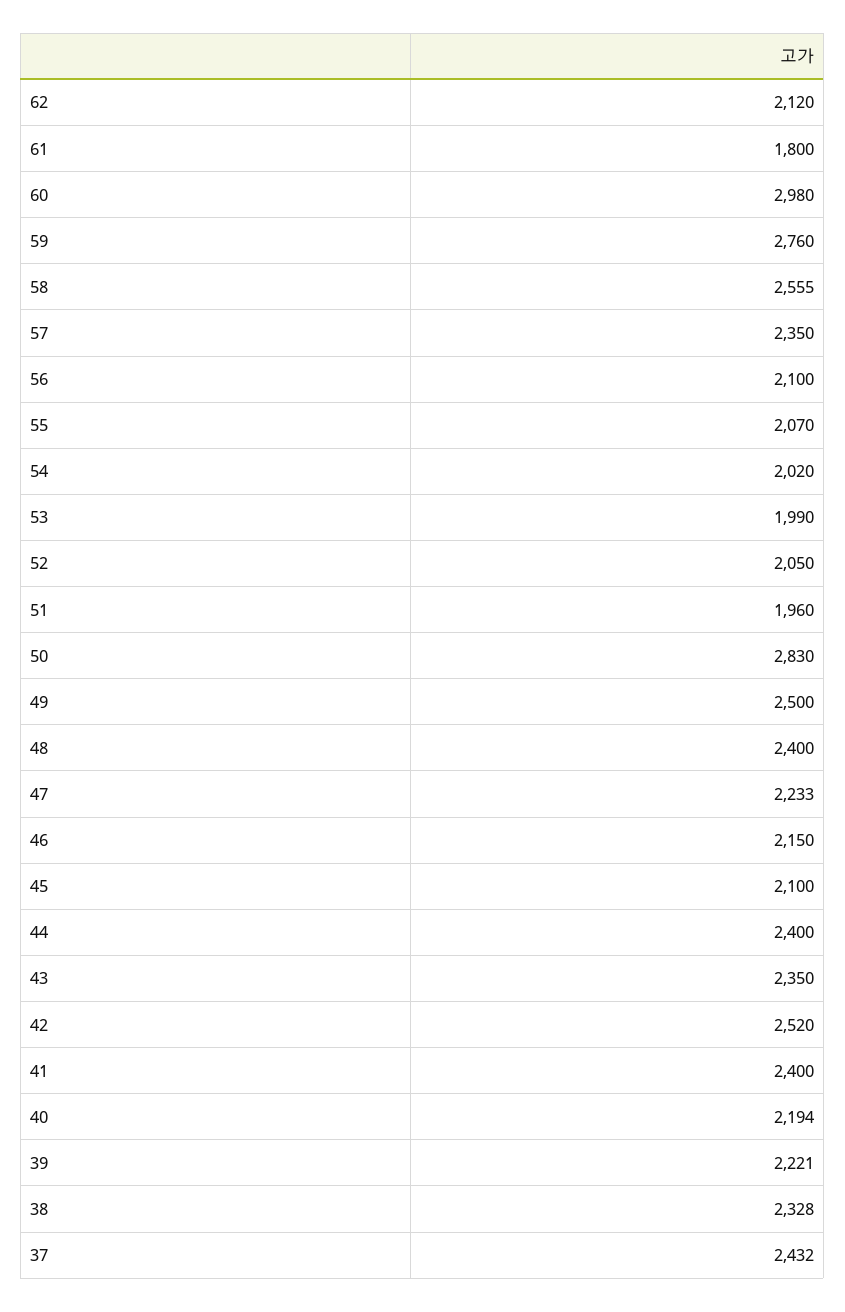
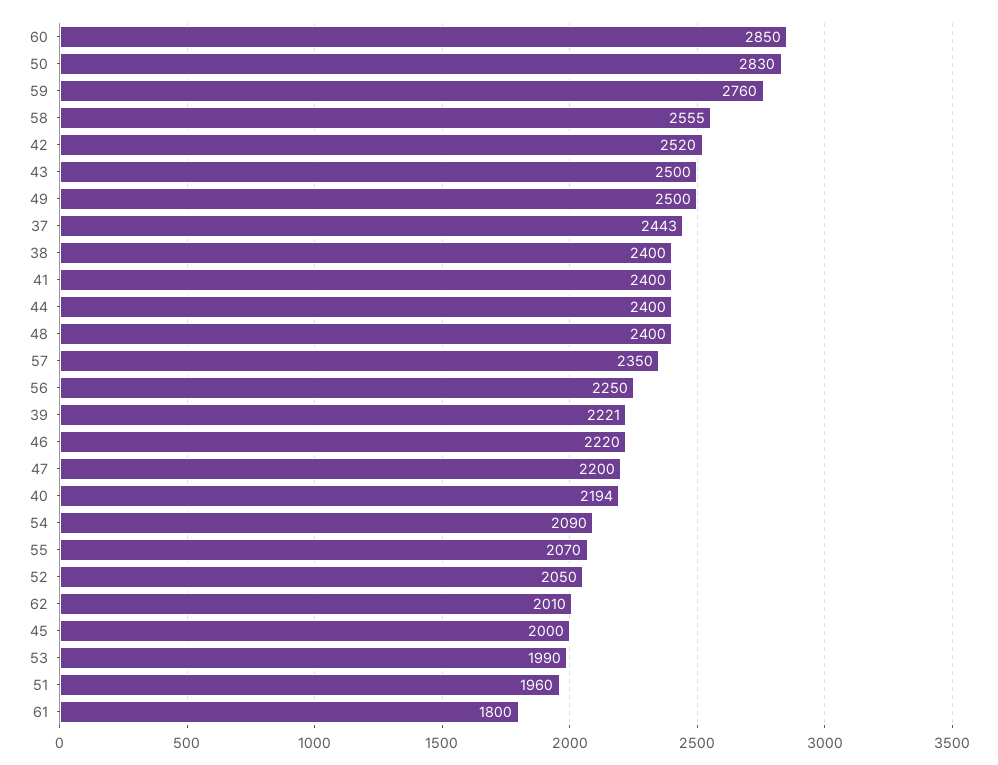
  {
-   "62": 2120,
+   "62": 2010,
    "61": 1800,
-   "60": 2980,
+   "60": 2850,
    "59": 2760,
    "58": 2555,
    "57": 2350,
-   "56": 2100,
+   "56": 2250,
    "55": 2070,
-   "54": 2020,
+   "54": 2090,
    "53": 1990,
    "52": 2050,
    "51": 1960,
    "50": 2830,
    "49": 2500,
    "48": 2400,
-   "47": 2233,
+   "47": 2200,
-   "46": 2150,
+   "46": 2220,
-   "45": 2100,
+   "45": 2000,
    "44": 2400,
-   "43": 2350,
+   "43": 2500,
    "42": 2520,
    "41": 2400,
    "40": 2194,
    "39": 2221,
-   "38": 2328,
+   "38": 2400,
-   "37": 2432
+   "37": 2443
  }

